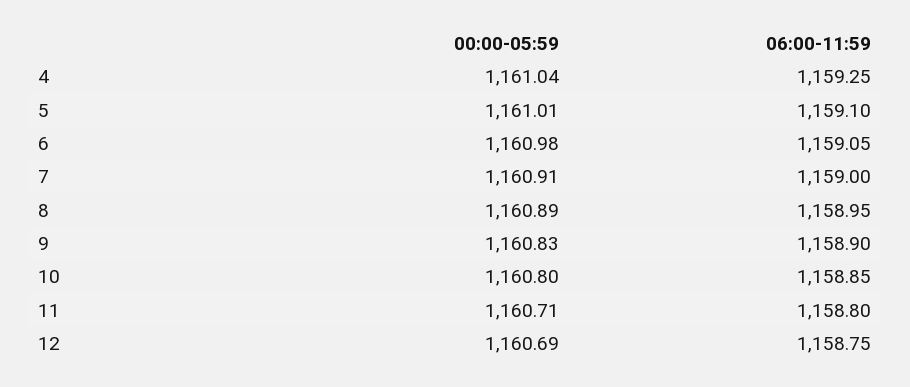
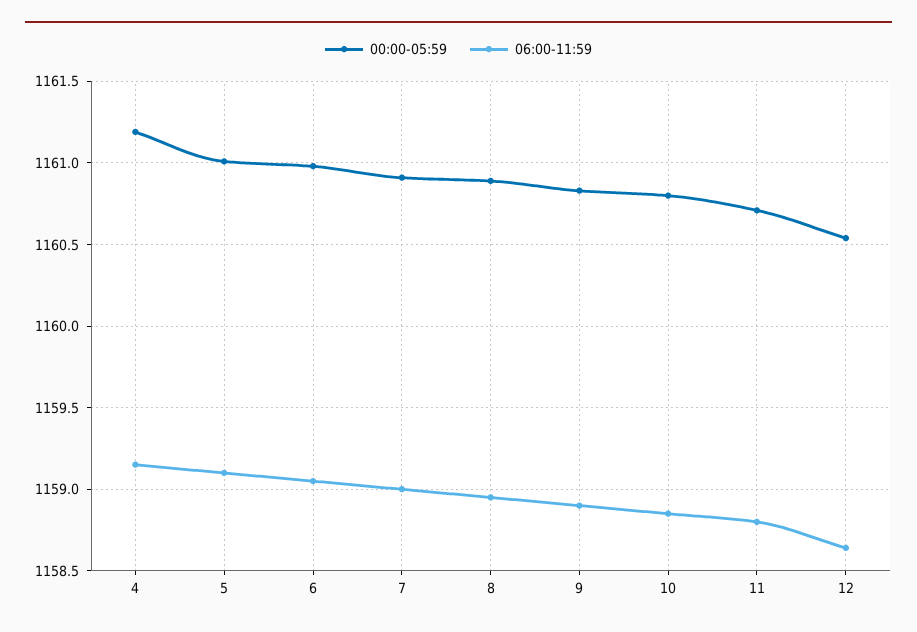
  {
    "00:00-05:59": {
-     "4": 1161.04,
+     "4": 1161.2,
      "5": 1161.01,
      "6": 1160.98,
      "7": 1160.91,
      "8": 1160.89,
      "9": 1160.83,
      "10": 1160.8,
      "11": 1160.71,
-     "12": 1160.69
+     "12": 1160.55
    },
    "06:00-11:59": {
-     "4": 1159.25,
+     "4": 1159.15,
      "5": 1159.1,
      "6": 1159.05,
      "7": 1159,
      "8": 1158.95,
      "9": 1158.9,
      "10": 1158.85,
      "11": 1158.8,
-     "12": 1158.75
+     "12": 1158.65
    }
  }

